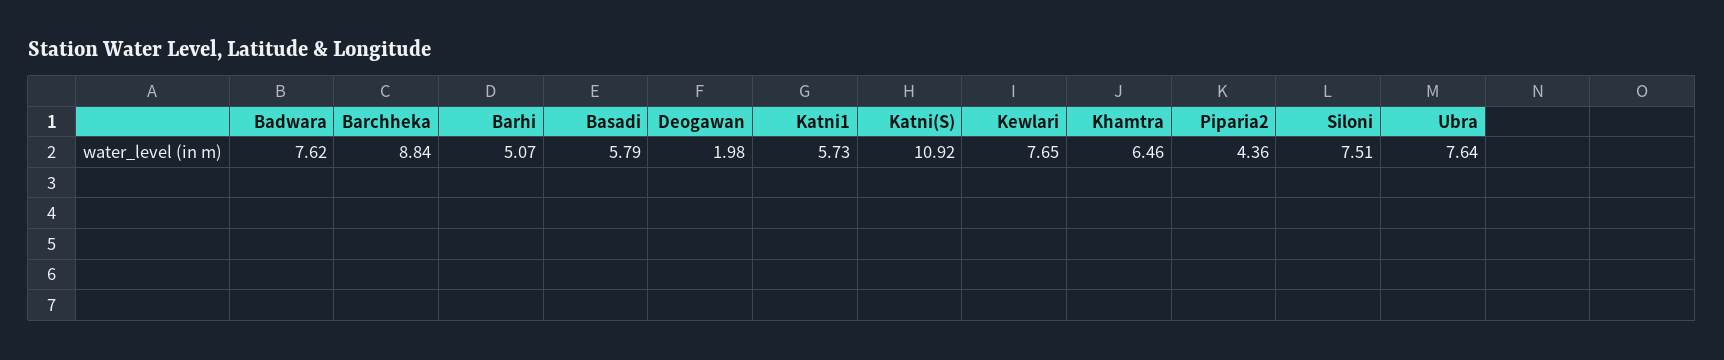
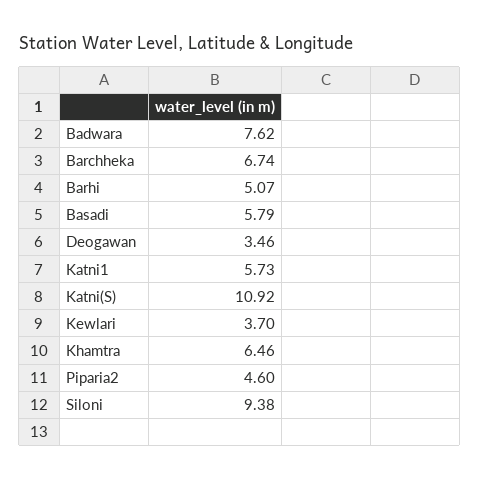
  {
    "Badwara": 7.62,
-   "Barchheka": 8.84,
+   "Barchheka": 6.74,
    "Barhi": 5.07,
    "Basadi": 5.79,
-   "Deogawan": 1.98,
+   "Deogawan": 3.46,
    "Katni1": 5.73,
    "Katni(S)": 10.92,
-   "Kewlari": 7.65,
+   "Kewlari": 3.7,
    "Khamtra": 6.46,
-   "Piparia2": 4.36,
+   "Piparia2": 4.6,
-   "Siloni": 7.51,
+   "Siloni": 9.38
-   "Ubra": 7.64
  }

